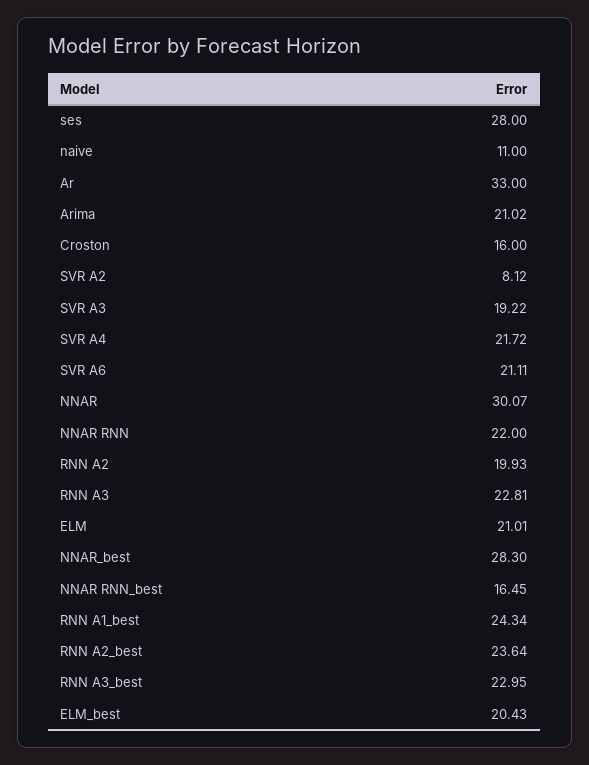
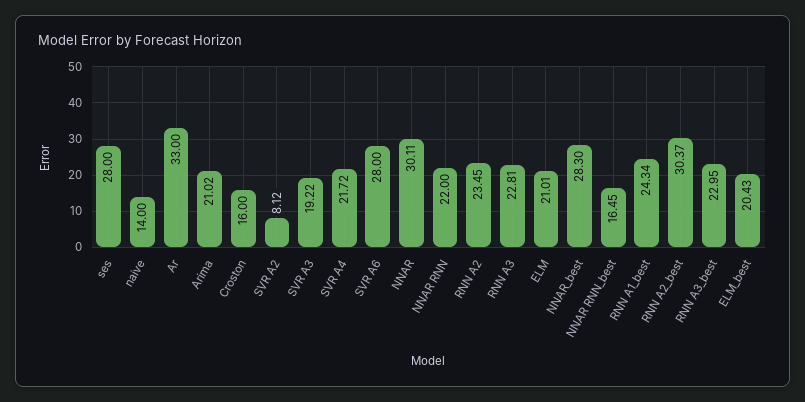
  {
    "ses": 28,
-   "naive": 11,
+   "naive": 14,
    "Ar": 33,
    "Arima": 21.02,
    "Croston": 16,
    "SVR A2": 8.12,
    "SVR A3": 19.22,
    "SVR A4": 21.72,
-   "SVR A6": 21.11,
+   "SVR A6": 28,
-   "NNAR": 30.07,
+   "NNAR": 30.11,
    "NNAR RNN": 22,
-   "RNN A2": 19.93,
+   "RNN A2": 23.45,
    "RNN A3": 22.81,
    "ELM": 21.01,
    "NNAR_best": 28.3,
    "NNAR RNN_best": 16.45,
    "RNN A1_best": 24.34,
-   "RNN A2_best": 23.64,
+   "RNN A2_best": 30.37,
    "RNN A3_best": 22.95,
    "ELM_best": 20.43
  }

